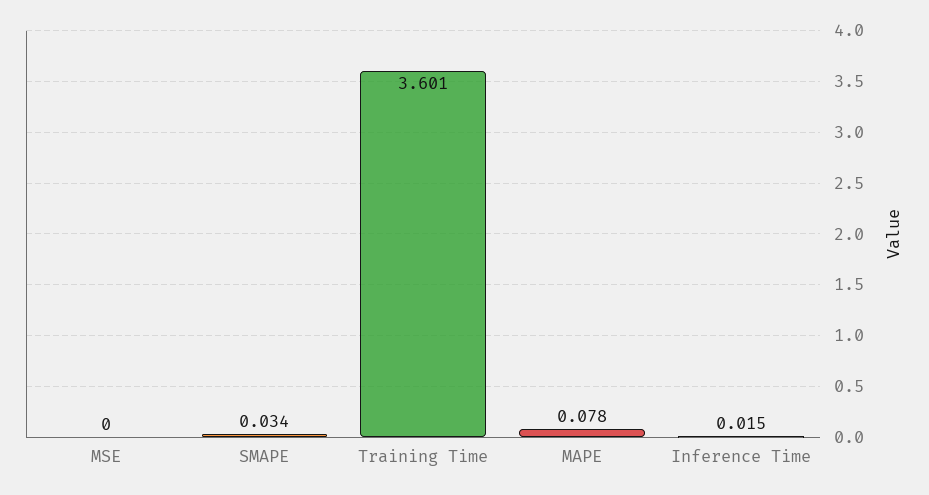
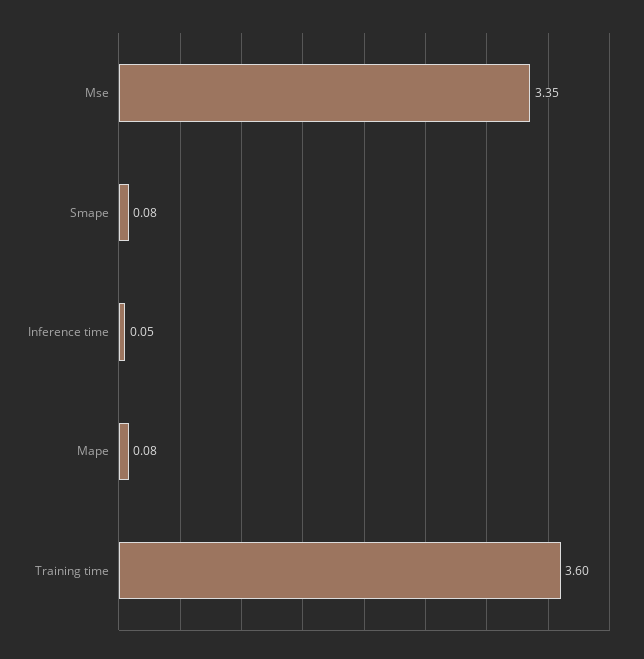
  {
-   "MSE": 0,
+   "MSE": 3.35,
-   "SMAPE": 0.034,
+   "SMAPE": 0.08,
    "Training Time": 3.601,
    "MAPE": 0.078,
-   "Inference Time": 0.015
+   "Inference Time": 0.05
  }

